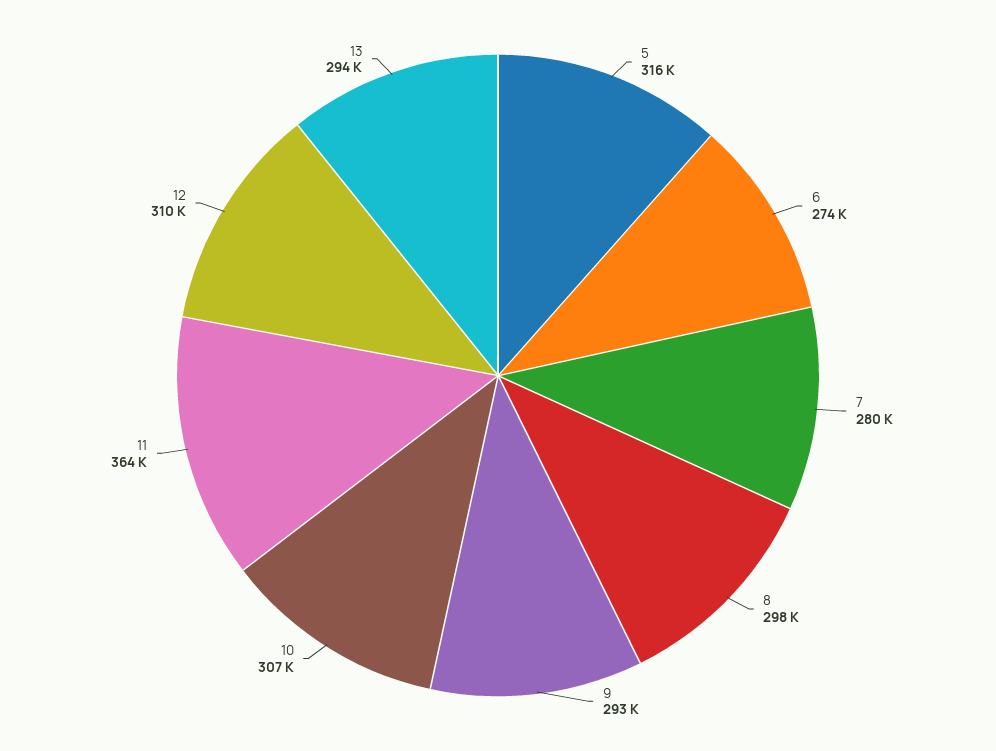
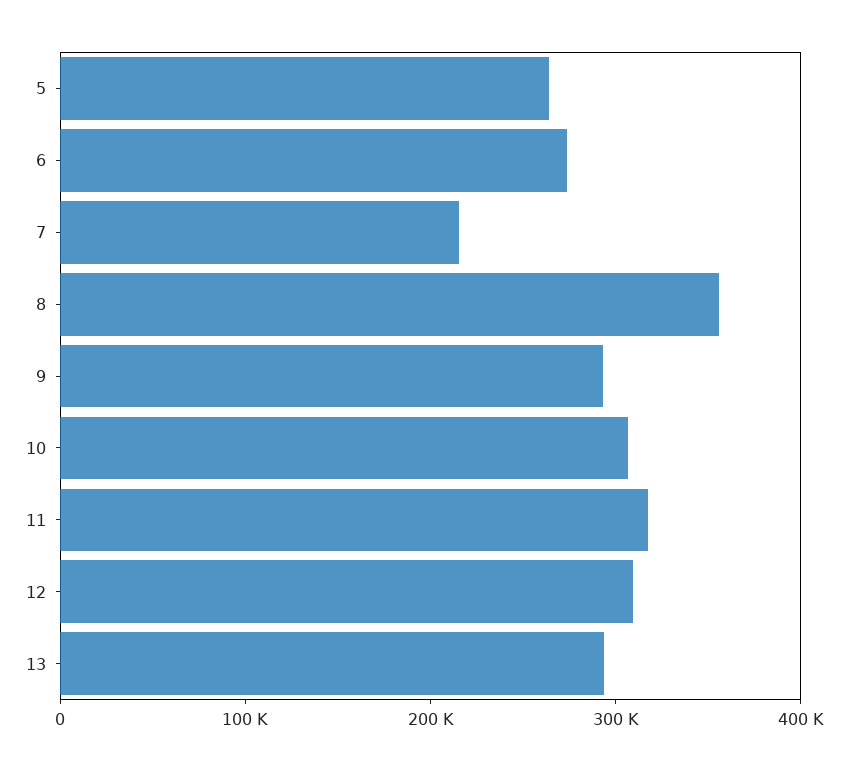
  {
-   "5": 316000,
+   "5": 260000,
    "6": 274000,
-   "7": 280000,
+   "7": 220000,
-   "8": 298000,
+   "8": 360000,
    "9": 293000,
    "10": 307000,
-   "11": 364000,
+   "11": 320000,
    "12": 310000,
    "13": 294000
  }

